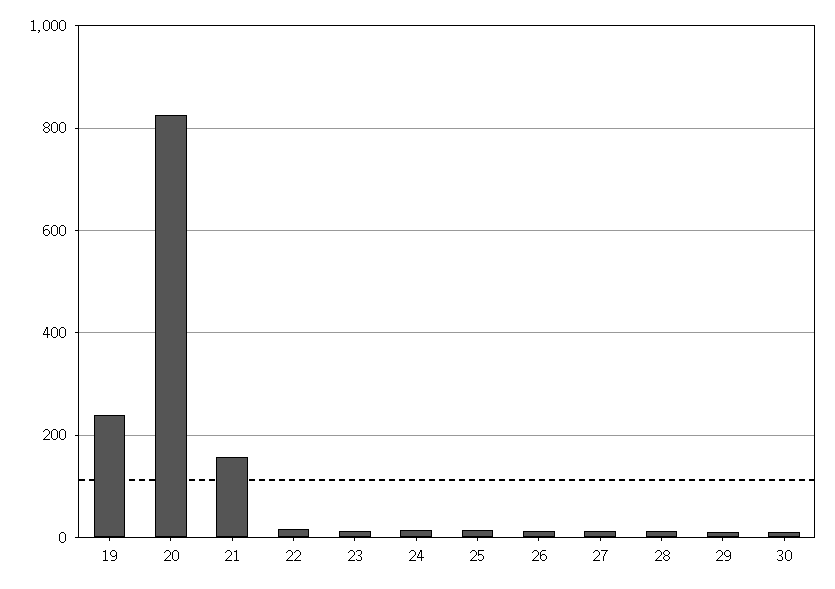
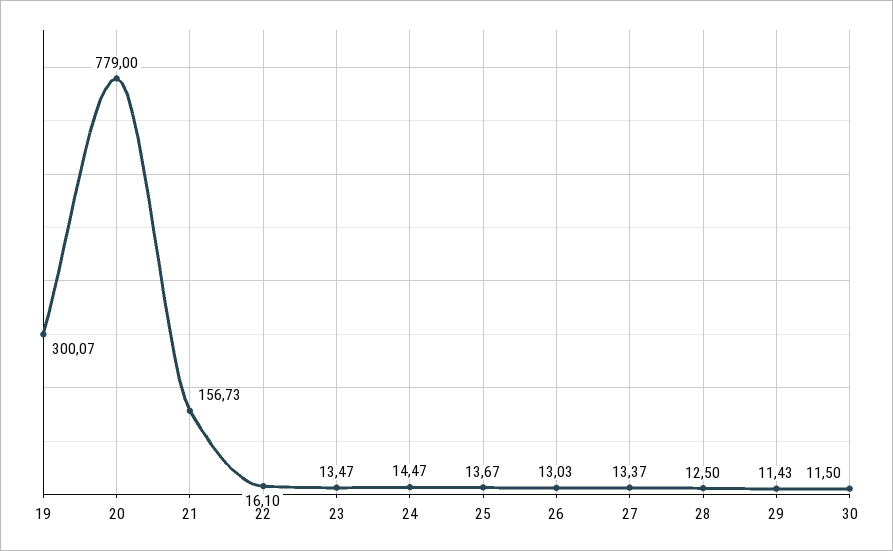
  {
-   "19": 240,
+   "19": 300.07,
-   "20": 820,
+   "20": 779,
    "21": 156.73,
    "22": 16.1,
    "23": 13.47,
    "24": 14.47,
    "25": 13.67,
    "26": 13.03,
    "27": 13.37,
    "28": 12.5,
    "29": 11.43,
    "30": 11.5
  }

